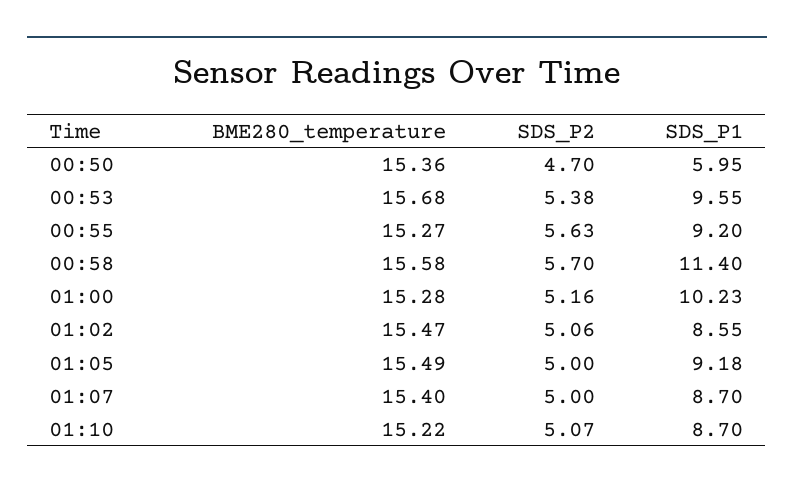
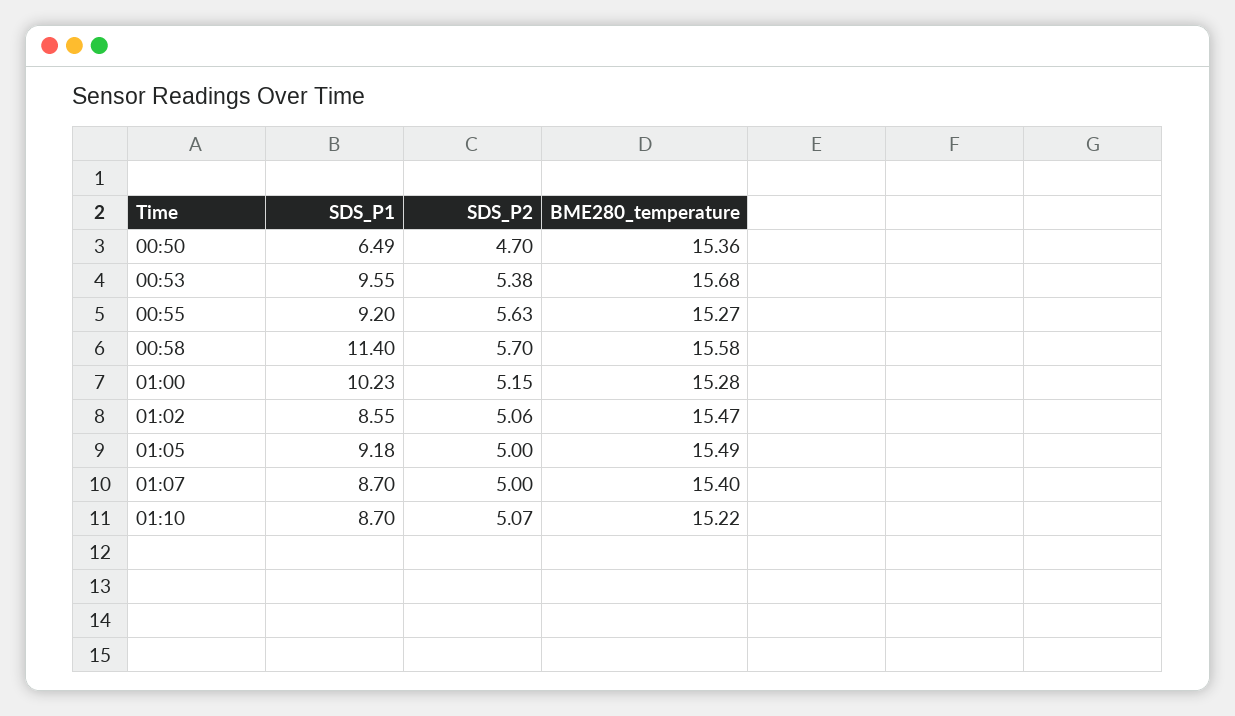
  {
    "BME280_temperature": {
      "00:50": 15.36,
      "00:53": 15.68,
      "00:55": 15.27,
      "00:58": 15.58,
      "01:00": 15.28,
      "01:02": 15.47,
      "01:05": 15.49,
      "01:07": 15.4,
      "01:10": 15.22
    },
    "SDS_P2": {
      "00:50": 4.7,
      "00:53": 5.38,
      "00:55": 5.63,
      "00:58": 5.7,
-     "01:00": 5.16,
+     "01:00": 5.15,
      "01:02": 5.06,
      "01:05": 5,
      "01:07": 5,
      "01:10": 5.07
    },
    "SDS_P1": {
-     "00:50": 5.95,
+     "00:50": 6.49,
      "00:53": 9.55,
      "00:55": 9.2,
      "00:58": 11.4,
      "01:00": 10.23,
      "01:02": 8.55,
      "01:05": 9.18,
      "01:07": 8.7,
      "01:10": 8.7
    }
  }

